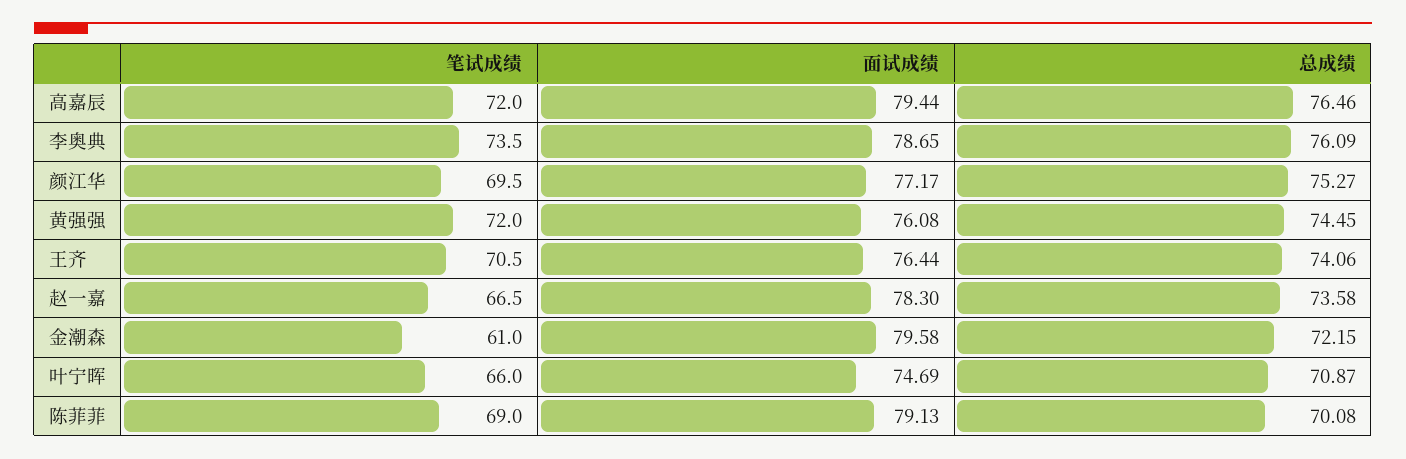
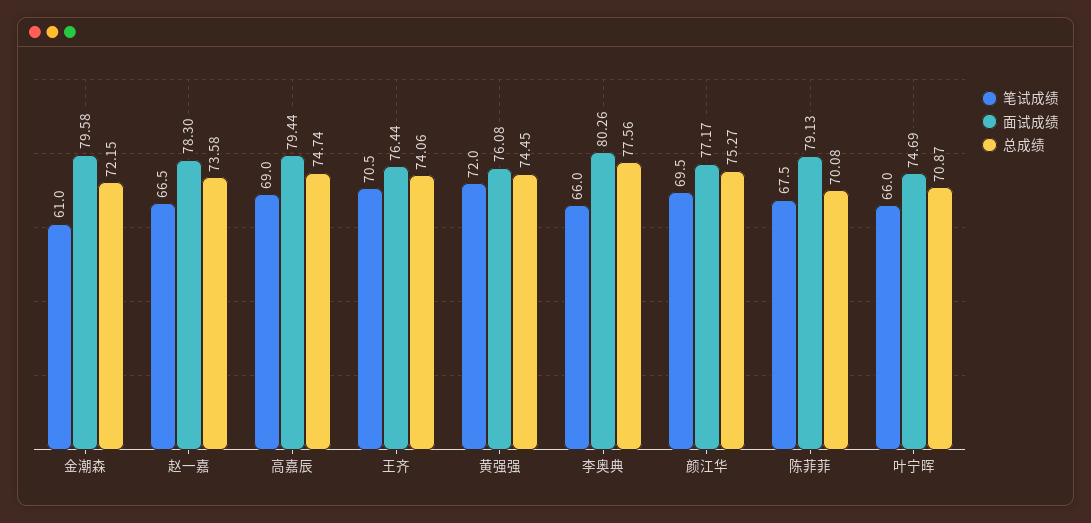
  {
    "笔试成绩": {
-     "高嘉辰": 72,
+     "高嘉辰": 69,
-     "李奥典": 73.5,
+     "李奥典": 66,
      "颜江华": 69.5,
      "黄强强": 72,
      "王齐": 70.5,
      "赵一嘉": 66.5,
      "金潮森": 61,
      "叶宁晖": 66,
-     "陈菲菲": 69
+     "陈菲菲": 67.5
    },
    "面试成绩": {
      "高嘉辰": 79.44,
-     "李奥典": 78.65,
+     "李奥典": 80.26,
      "颜江华": 77.17,
      "黄强强": 76.08,
      "王齐": 76.44,
      "赵一嘉": 78.3,
      "金潮森": 79.58,
      "叶宁晖": 74.69,
      "陈菲菲": 79.13
    },
    "总成绩": {
-     "高嘉辰": 76.46,
+     "高嘉辰": 74.74,
-     "李奥典": 76.09,
+     "李奥典": 77.56,
      "颜江华": 75.27,
      "黄强强": 74.45,
      "王齐": 74.06,
      "赵一嘉": 73.58,
      "金潮森": 72.15,
      "叶宁晖": 70.87,
      "陈菲菲": 70.08
    }
  }

